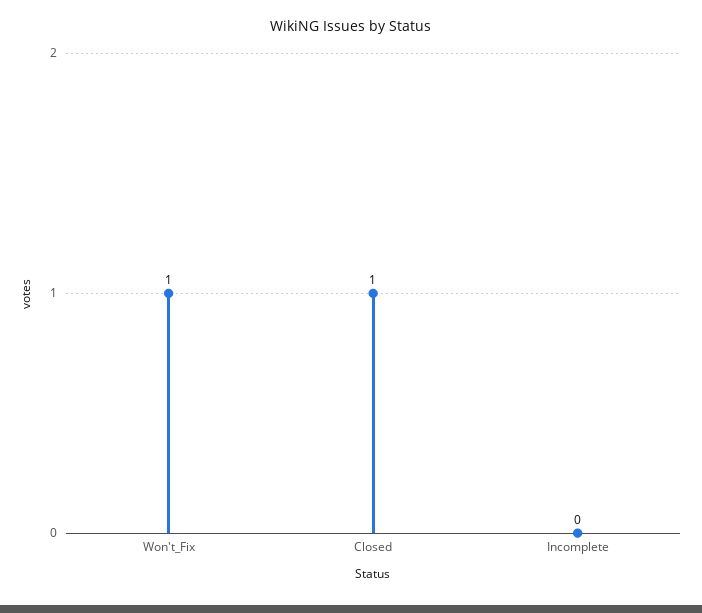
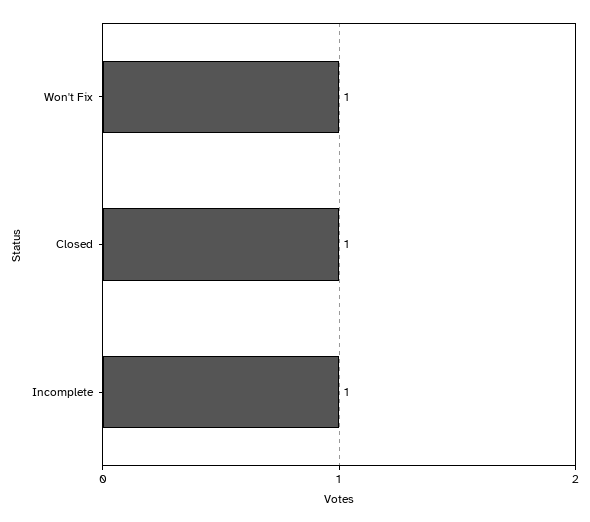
  {
    "Won't_Fix": 1,
    "Closed": 1,
-   "Incomplete": 0
+   "Incomplete": 1
  }

